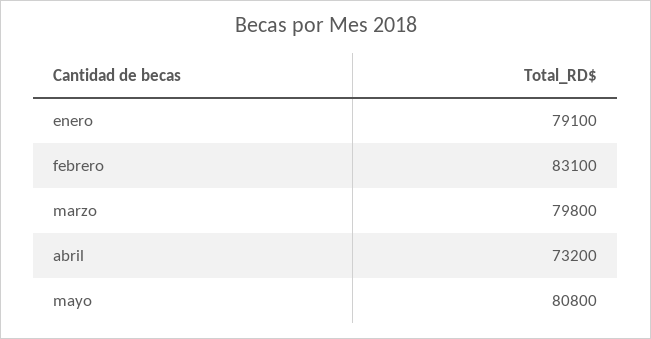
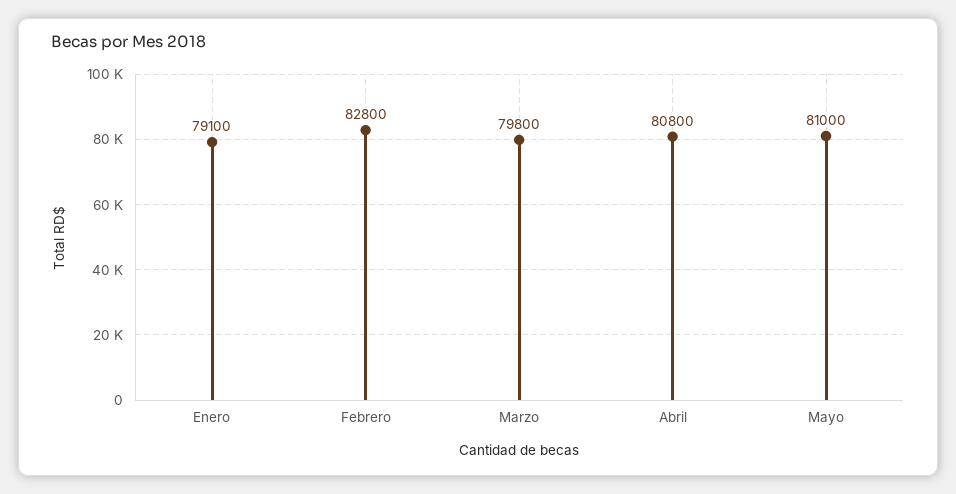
  {
    "enero": 79100,
-   "febrero": 83100,
+   "febrero": 82800,
    "marzo": 79800,
-   "abril": 73200,
+   "abril": 80800,
-   "mayo": 80800
+   "mayo": 81000
  }

